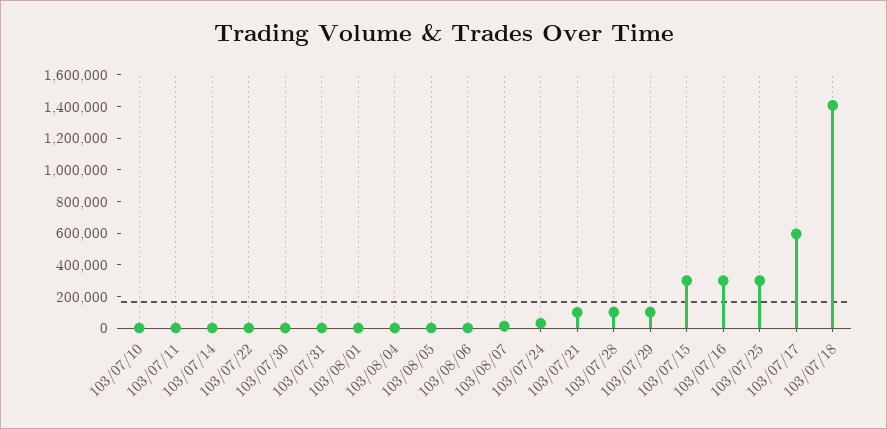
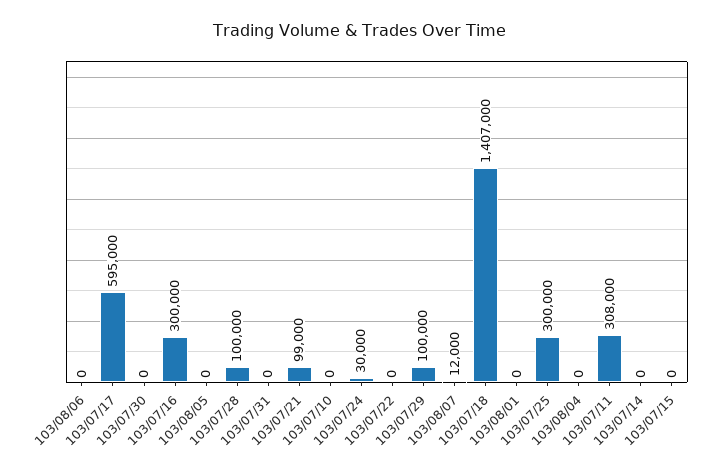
  {
    "103/07/10": 0,
-   "103/07/11": 0,
+   "103/07/11": 308000,
    "103/07/14": 0,
    "103/07/22": 0,
    "103/07/30": 0,
    "103/07/31": 0,
    "103/08/01": 0,
    "103/08/04": 0,
    "103/08/05": 0,
    "103/08/06": 0,
    "103/08/07": 12000,
    "103/07/24": 30000,
    "103/07/21": 99000,
    "103/07/28": 100000,
    "103/07/29": 100000,
-   "103/07/15": 300000,
+   "103/07/15": 0,
    "103/07/16": 300000,
    "103/07/25": 300000,
    "103/07/17": 595000,
    "103/07/18": 1407000
  }

